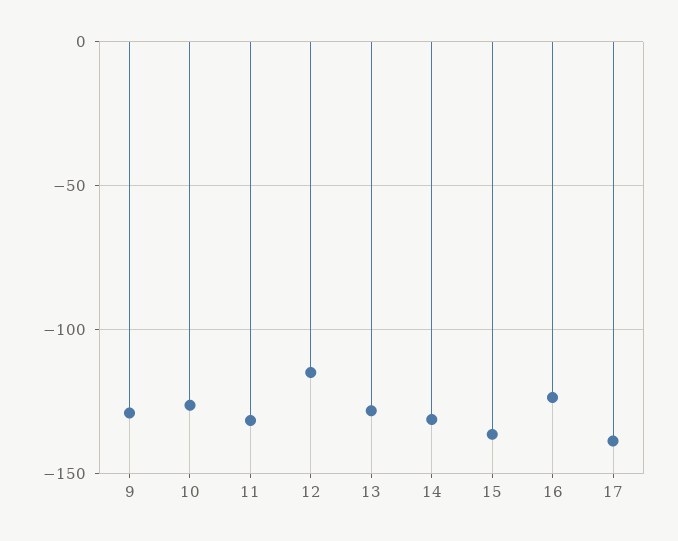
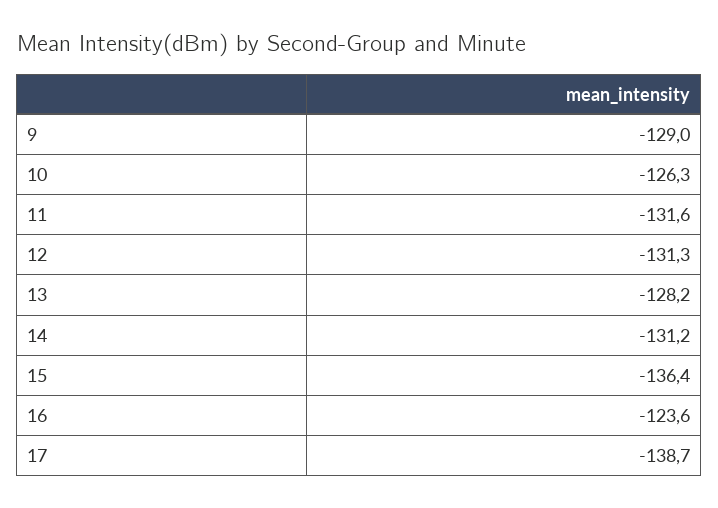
  {
    "9": -129,
    "10": -126.3,
    "11": -131.6,
-   "12": -115,
+   "12": -131.3,
    "13": -128.2,
    "14": -131.2,
    "15": -136.4,
    "16": -123.6,
    "17": -138.7
  }

